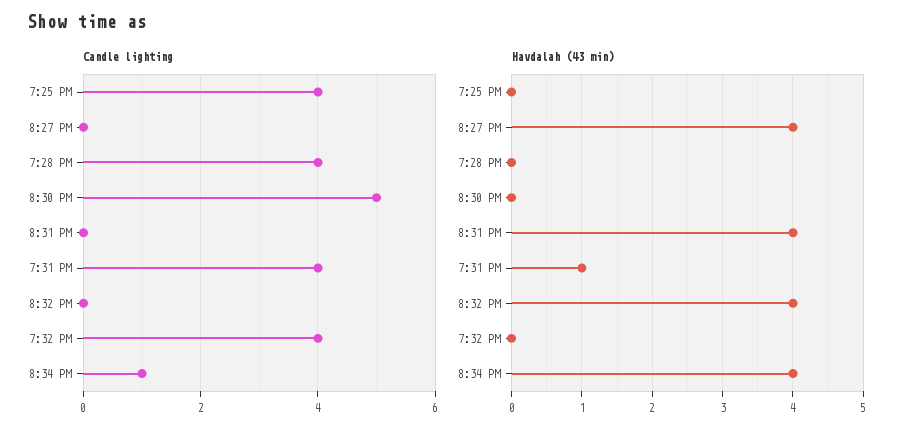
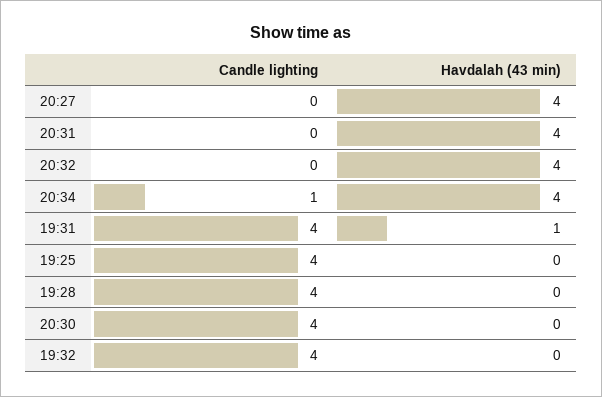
  {
    "Candle lighting": {
      "7:25 PM": 4,
      "8:27 PM": 0,
      "7:28 PM": 4,
-     "8:30 PM": 5,
+     "8:30 PM": 4,
      "8:31 PM": 0,
      "7:31 PM": 4,
      "8:32 PM": 0,
      "7:32 PM": 4,
      "8:34 PM": 1
    },
    "Havdalah (43 min)": {
      "7:25 PM": 0,
      "8:27 PM": 4,
      "7:28 PM": 0,
      "8:30 PM": 0,
      "8:31 PM": 4,
      "7:31 PM": 1,
      "8:32 PM": 4,
      "7:32 PM": 0,
      "8:34 PM": 4
    }
  }

